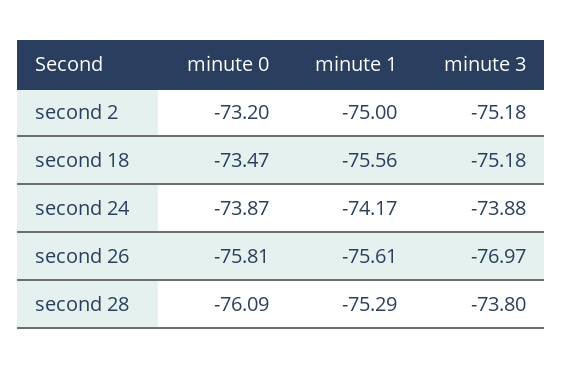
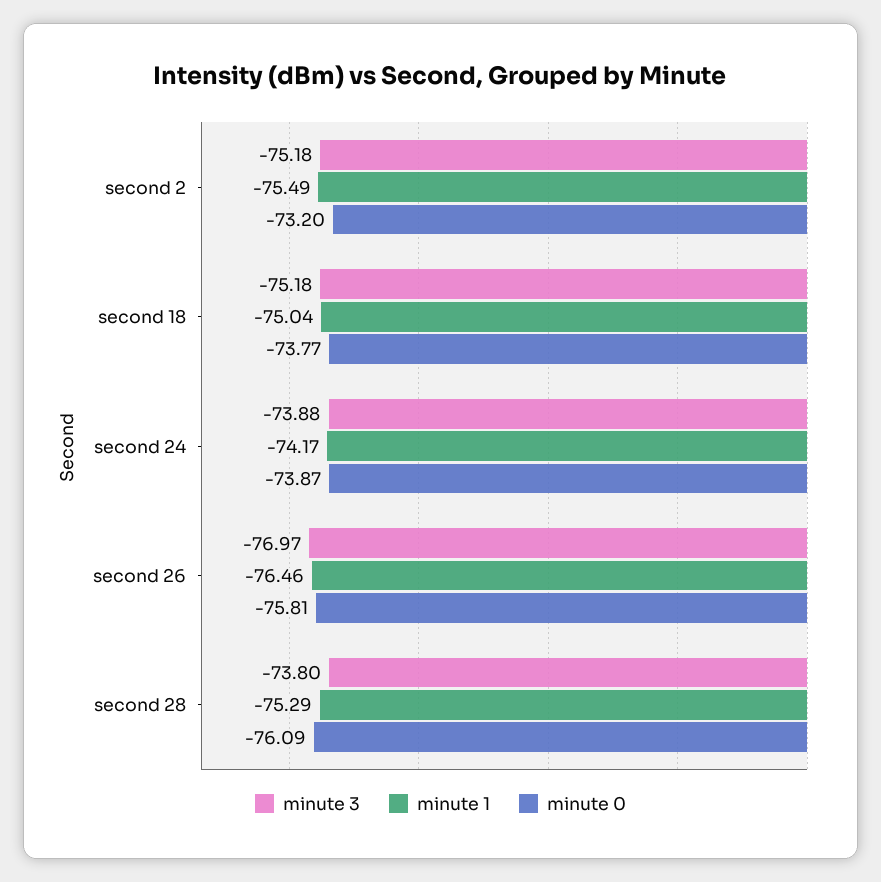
  {
    "minute 0": {
      "second 2": -73.2,
-     "second 18": -73.47,
+     "second 18": -73.77,
      "second 24": -73.87,
      "second 26": -75.81,
      "second 28": -76.09
    },
    "minute 1": {
-     "second 2": -75,
+     "second 2": -75.49,
-     "second 18": -75.56,
+     "second 18": -75.04,
      "second 24": -74.17,
-     "second 26": -75.61,
+     "second 26": -76.46,
      "second 28": -75.29
    },
    "minute 3": {
      "second 2": -75.18,
      "second 18": -75.18,
      "second 24": -73.88,
      "second 26": -76.97,
      "second 28": -73.8
    }
  }

